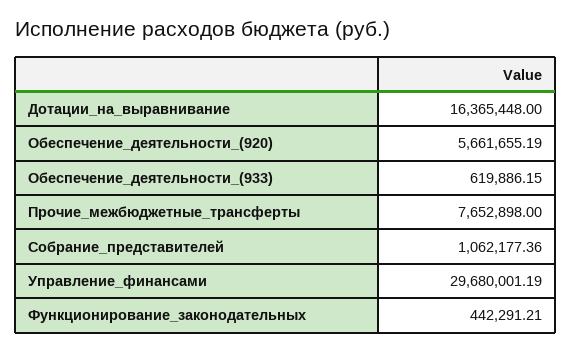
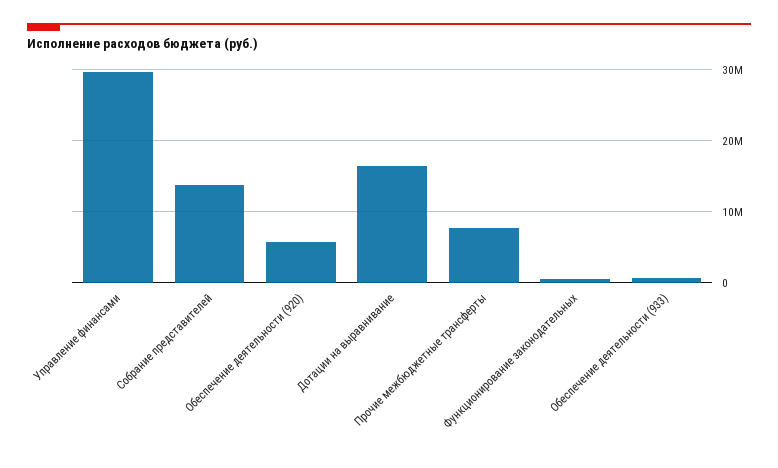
  {
    "Дотации_на_выравнивание": 16365448,
    "Обеспечение_деятельности_(920)": 5661655.19,
    "Обеспечение_деятельности_(933)": 619886.15,
    "Прочие_межбюджетные_трансферты": 7652898,
-   "Собрание_представителей": 1062177.36,
+   "Собрание_представителей": 14000000,
    "Управление_финансами": 29680001.19,
    "Функционирование_законодательных": 442291.21
  }

